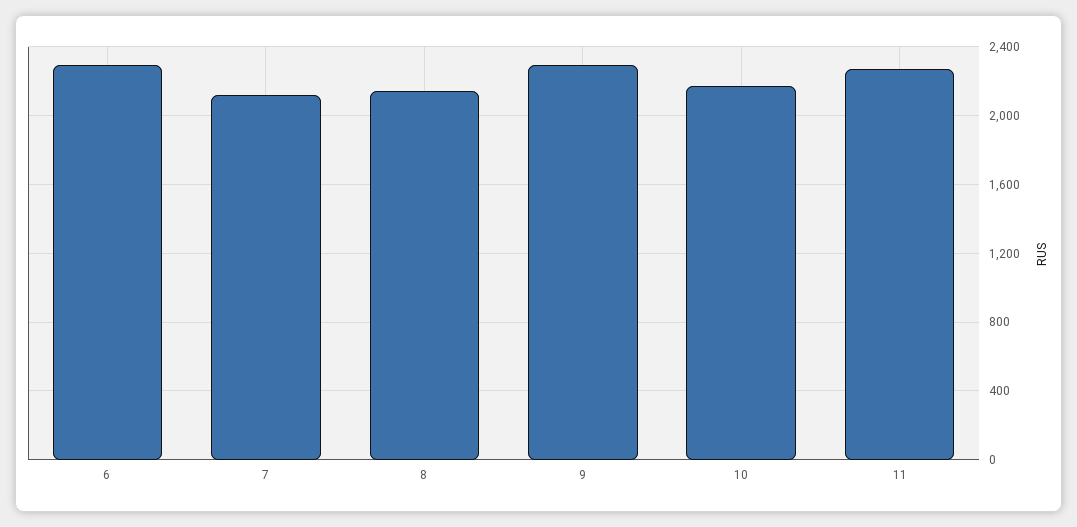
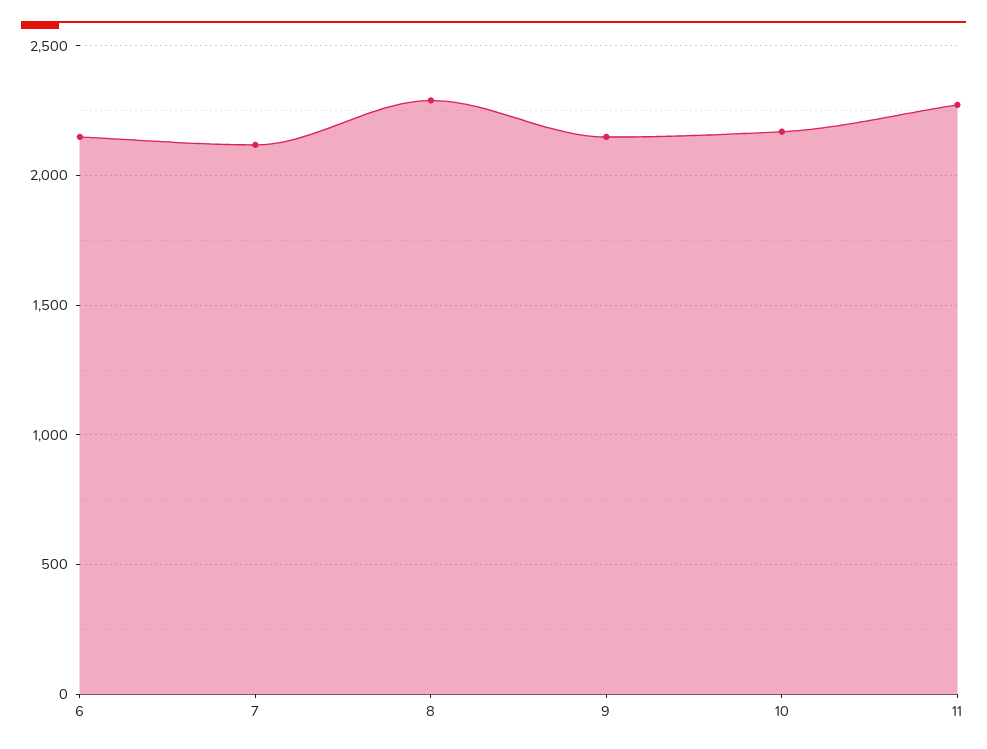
  {
-   "6": 2300,
+   "6": 2150,
    "7": 2100,
-   "8": 2150,
+   "8": 2300,
-   "9": 2300,
+   "9": 2150,
    "10": 2150,
    "11": 2250
  }

